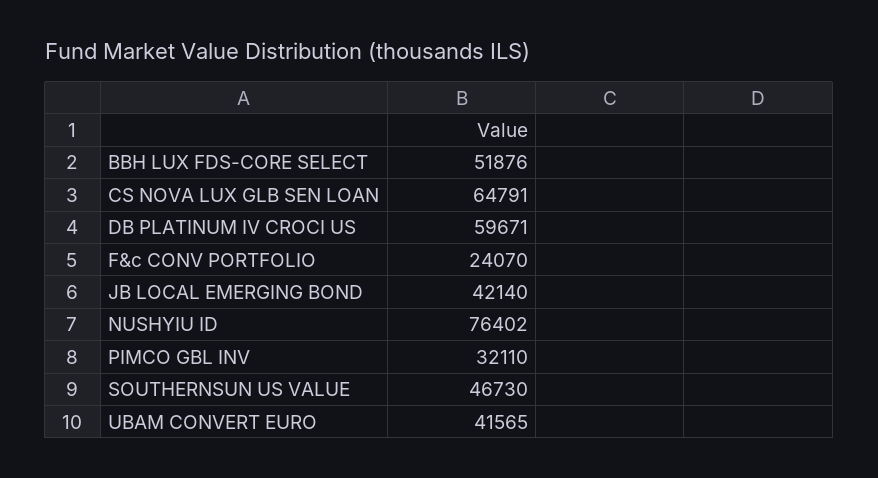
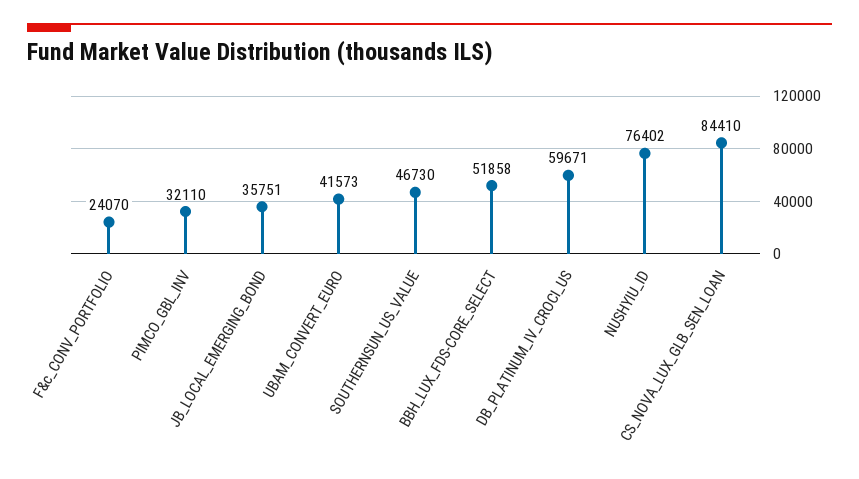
  {
-   "BBH LUX FDS-CORE SELECT": 51876,
+   "BBH LUX FDS-CORE SELECT": 51858,
-   "CS NOVA LUX GLB SEN LOAN": 64791,
+   "CS NOVA LUX GLB SEN LOAN": 84410,
    "DB PLATINUM IV CROCI US": 59671,
    "F&c CONV PORTFOLIO": 24070,
-   "JB LOCAL EMERGING BOND": 42140,
+   "JB LOCAL EMERGING BOND": 35751,
    "NUSHYIU ID": 76402,
    "PIMCO GBL INV": 32110,
    "SOUTHERNSUN US VALUE": 46730,
-   "UBAM CONVERT EURO": 41565
+   "UBAM CONVERT EURO": 41573
  }

